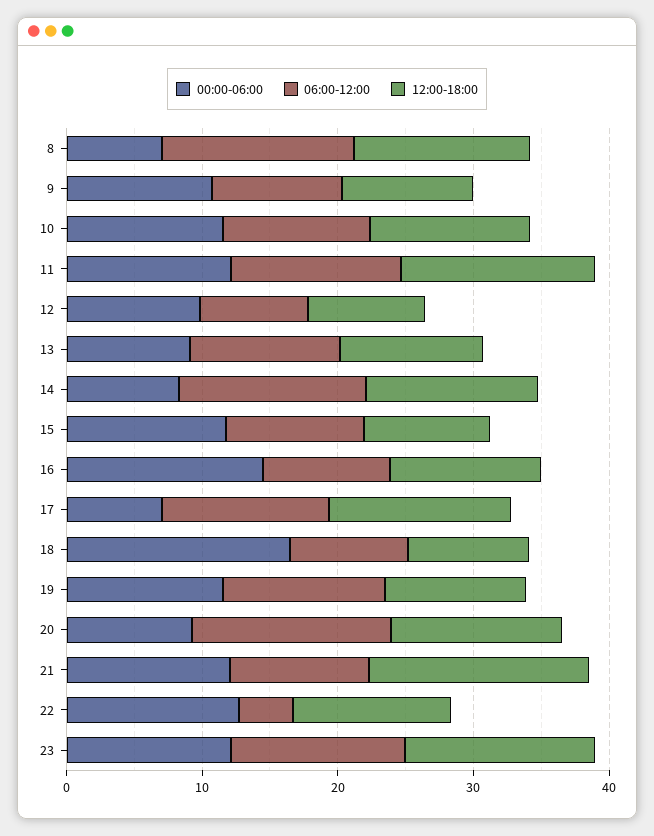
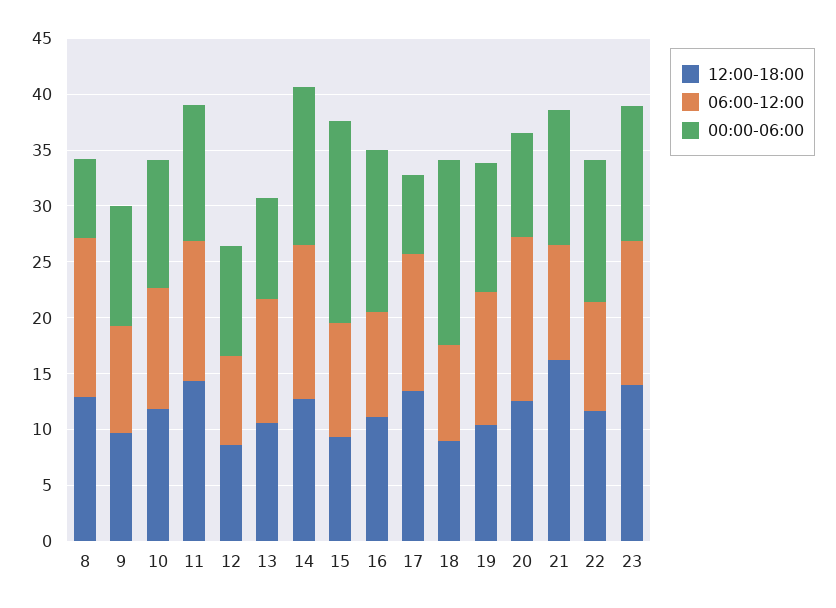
  {
    "00:00-06:00": {
      "8": 7,
      "9": 11,
      "10": 12,
      "11": 12,
      "12": 10,
      "13": 9,
-     "14": 8,
+     "14": 14,
-     "15": 12,
+     "15": 18,
      "16": 14,
      "17": 7,
      "18": 17,
      "19": 12,
      "20": 9,
      "21": 12,
      "22": 13,
      "23": 12
    },
    "06:00-12:00": {
      "8": 14,
      "9": 10,
      "10": 11,
      "11": 13,
      "12": 8,
      "13": 11,
      "14": 14,
      "15": 10,
      "16": 9,
      "17": 12,
      "18": 9,
      "19": 12,
      "20": 15,
      "21": 10,
-     "22": 4,
+     "22": 10,
      "23": 13
    },
    "12:00-18:00": {
      "8": 13,
      "9": 10,
      "10": 12,
      "11": 14,
      "12": 9,
      "13": 11,
      "14": 13,
      "15": 9,
      "16": 11,
      "17": 13,
      "18": 9,
      "19": 10,
      "20": 13,
      "21": 16,
      "22": 12,
      "23": 14
    }
  }

